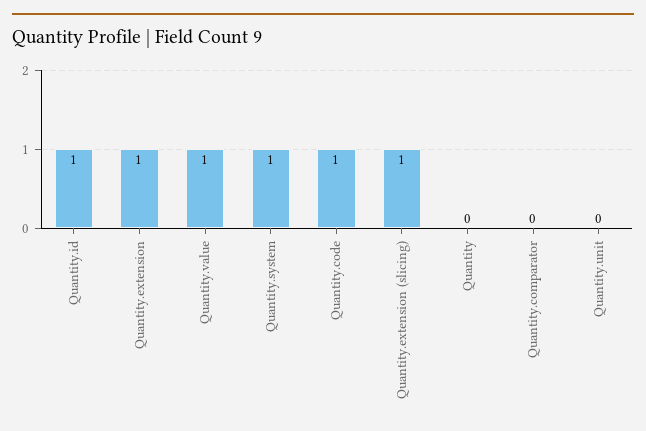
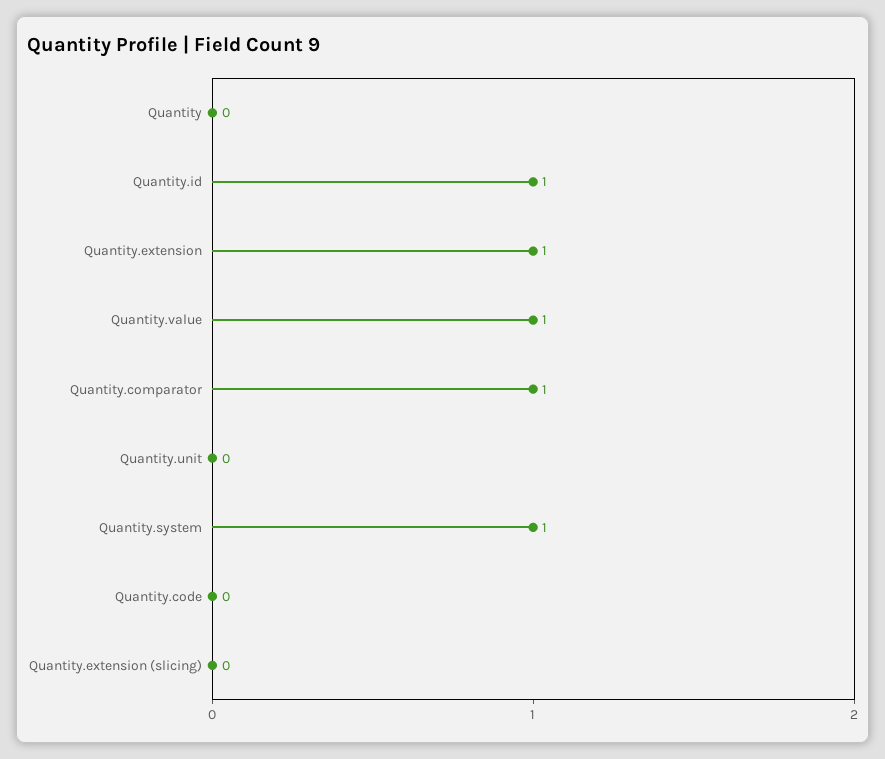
  {
    "Quantity.id": 1,
    "Quantity.extension": 1,
    "Quantity.value": 1,
    "Quantity.system": 1,
-   "Quantity.code": 1,
+   "Quantity.code": 0,
-   "Quantity.extension (slicing)": 1,
+   "Quantity.extension (slicing)": 0,
    "Quantity": 0,
-   "Quantity.comparator": 0,
+   "Quantity.comparator": 1,
    "Quantity.unit": 0
  }

